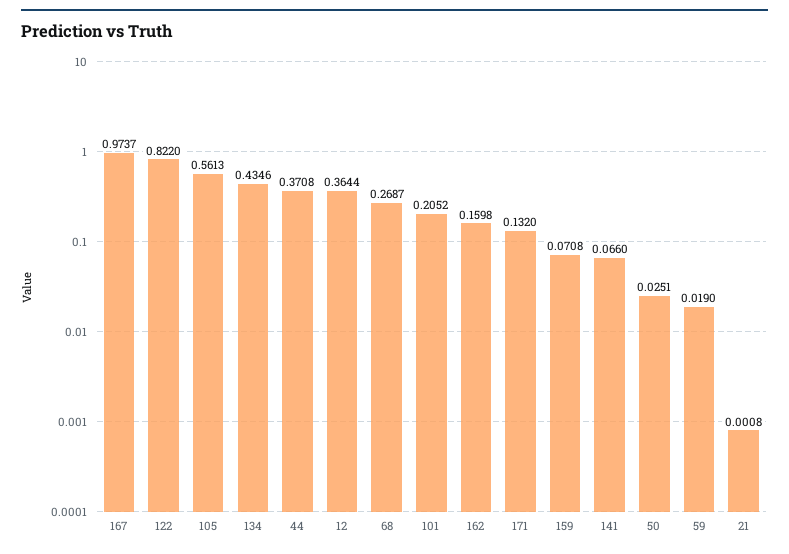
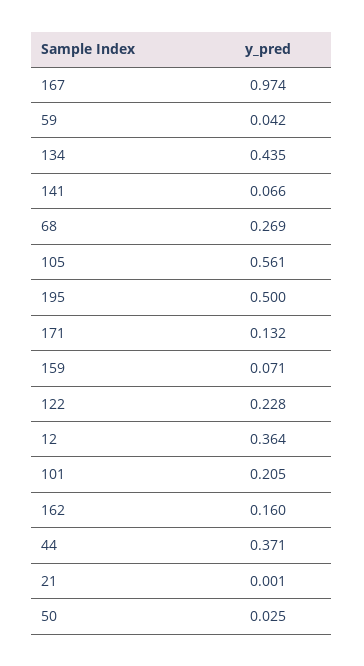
  {
    "167": 0.9737,
-   "122": 0.822,
+   "122": 0.228,
    "105": 0.5613,
    "134": 0.4346,
    "44": 0.3708,
    "12": 0.3644,
    "68": 0.2687,
    "101": 0.2052,
    "162": 0.1598,
    "171": 0.132,
    "159": 0.0708,
    "141": 0.066,
    "50": 0.0251,
-   "59": 0.019,
+   "59": 0.042,
-   "21": 0.0008
+   "21": 0.0008,
+   "195": 0.5
  }

